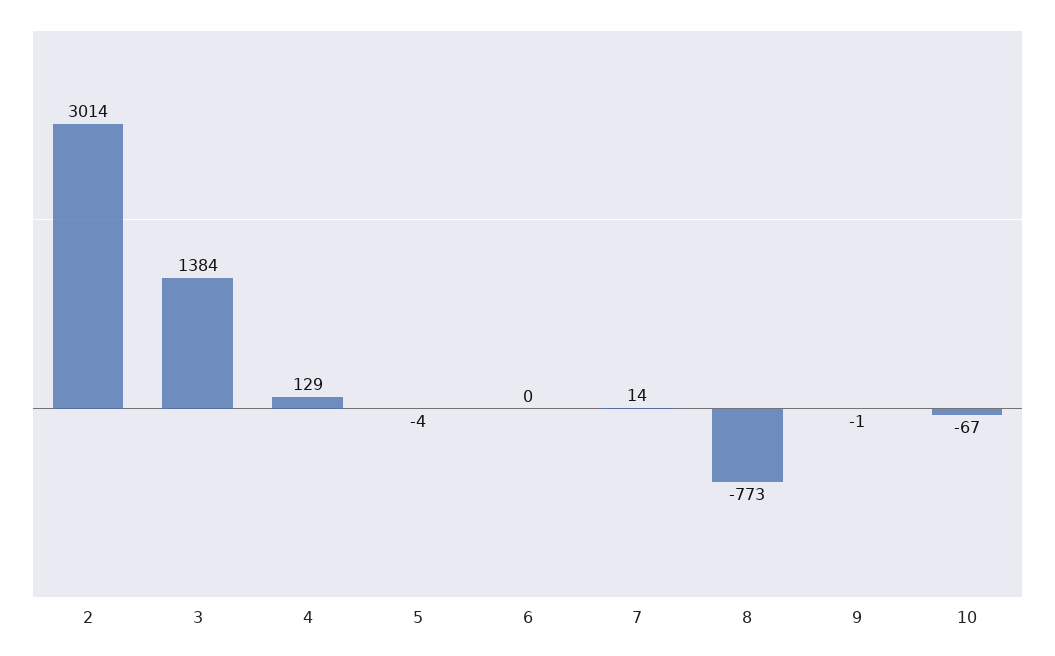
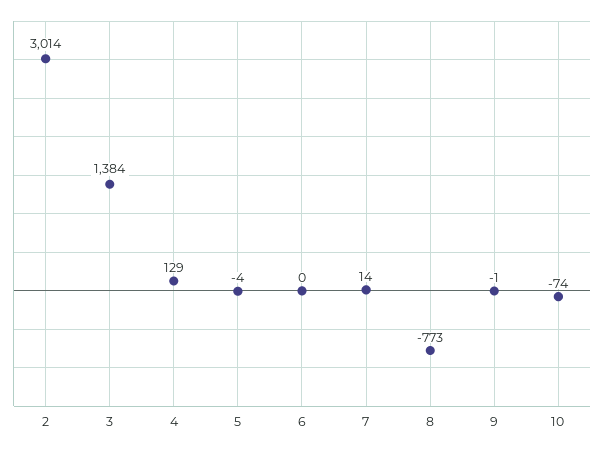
  {
    "2": 3014,
    "3": 1384,
    "4": 129,
    "5": -4,
    "6": 0,
    "7": 14,
    "8": -773,
    "9": -1,
-   "10": -67
+   "10": -74
  }

